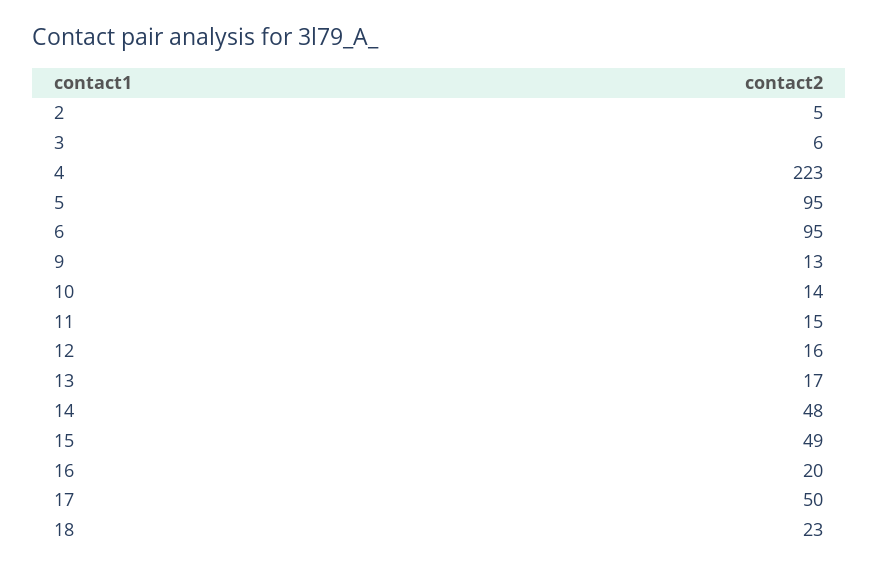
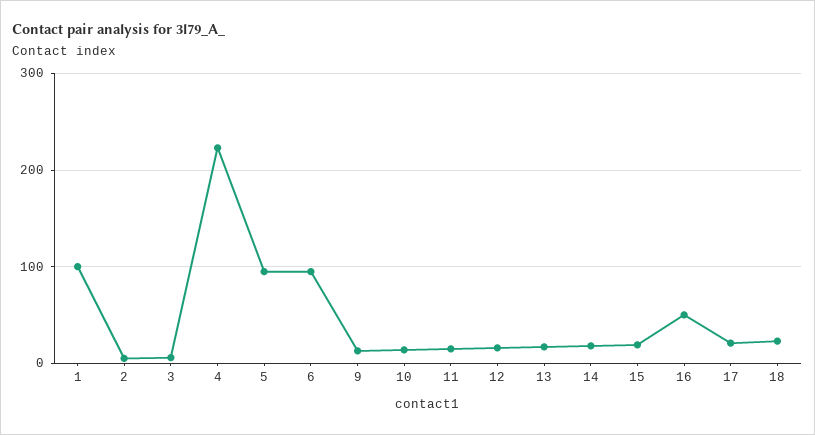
  {
    "2": 5,
    "3": 6,
    "4": 223,
    "5": 95,
    "6": 95,
    "9": 13,
    "10": 14,
    "11": 15,
    "12": 16,
    "13": 17,
-   "14": 48,
+   "14": 20,
-   "15": 49,
+   "15": 20,
-   "16": 20,
+   "16": 50,
-   "17": 50,
+   "17": 20,
-   "18": 23
+   "18": 23,
+   "1": 100
  }

